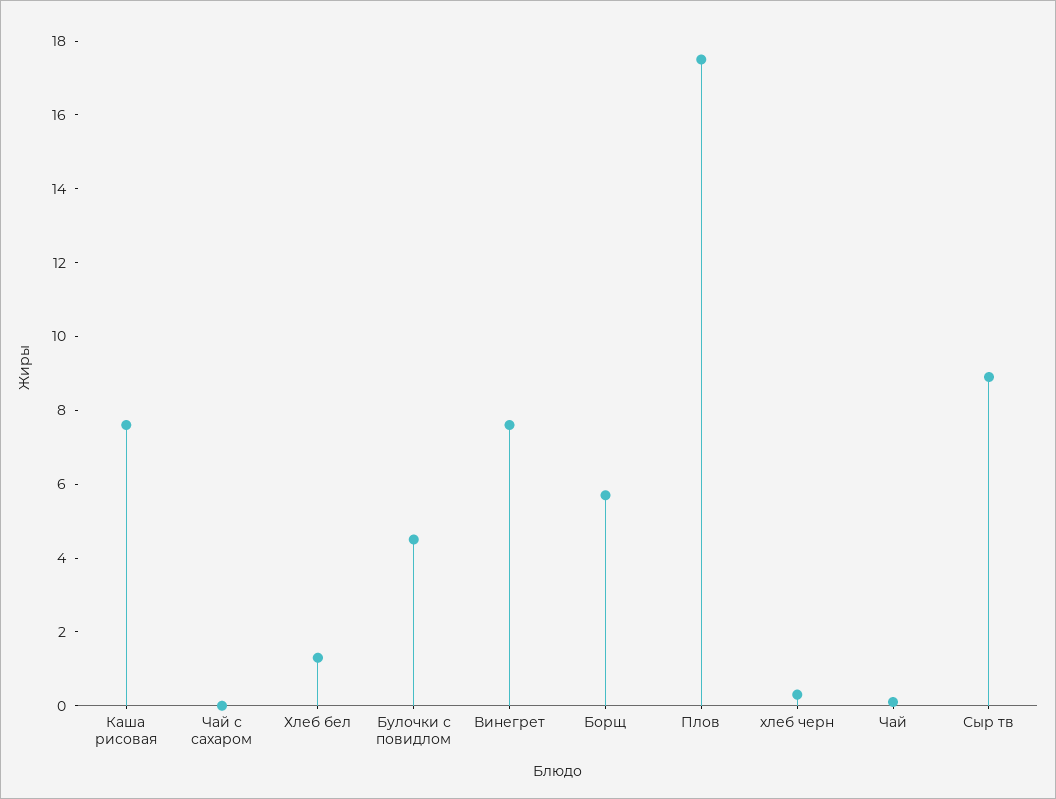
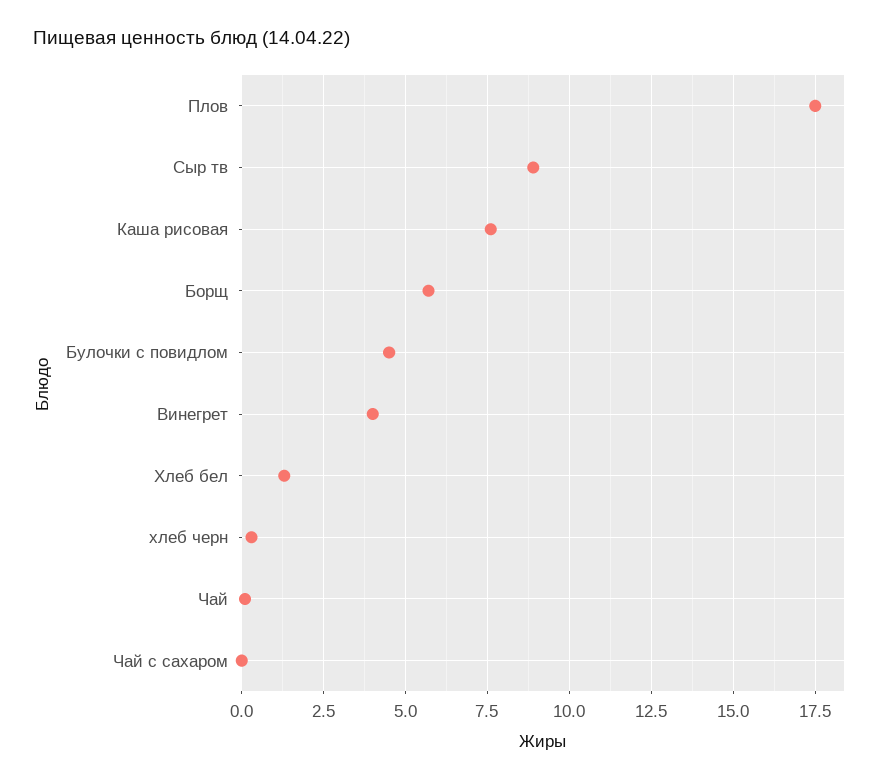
  {
    "Каша рисовая": 7.5,
    "Чай с сахаром": 0,
    "Хлеб бел": 1.5,
    "Булочки с повидлом": 4.5,
-   "Винегрет": 7.5,
+   "Винегрет": 4,
    "Борщ": 5.5,
    "Плов": 17.5,
    "хлеб черн": 0.5,
    "Чай": 0,
    "Сыр тв": 9
  }

